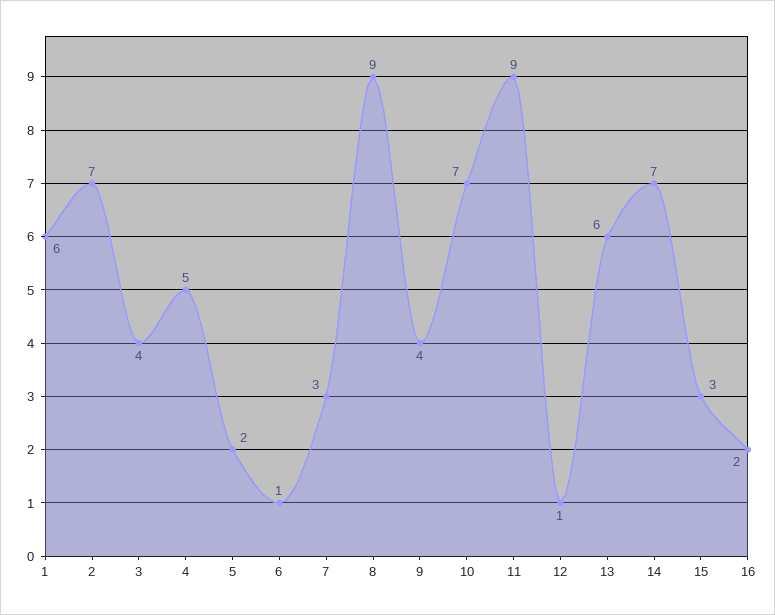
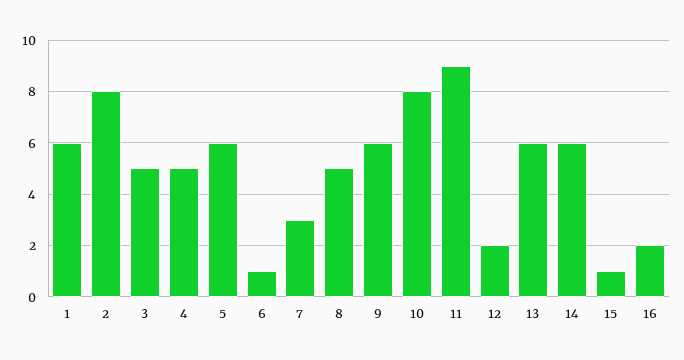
  {
    "1": 6,
-   "2": 7,
+   "2": 8,
-   "3": 4,
+   "3": 5,
    "4": 5,
-   "5": 2,
+   "5": 6,
    "6": 1,
    "7": 3,
-   "8": 9,
+   "8": 5,
-   "9": 4,
+   "9": 6,
-   "10": 7,
+   "10": 8,
    "11": 9,
-   "12": 1,
+   "12": 2,
    "13": 6,
-   "14": 7,
+   "14": 6,
-   "15": 3,
+   "15": 1,
    "16": 2
  }

